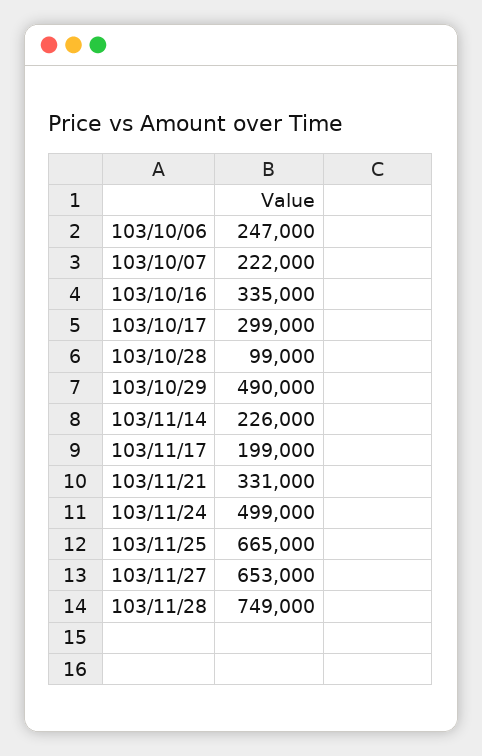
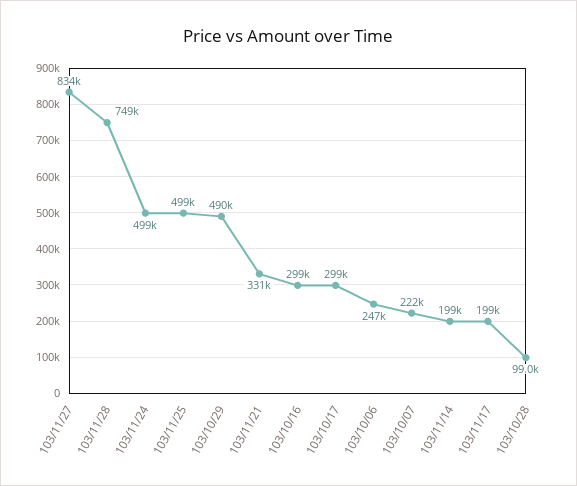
  {
    "103/10/06": 247000,
    "103/10/07": 222000,
-   "103/10/16": 335000,
+   "103/10/16": 299000,
    "103/10/17": 299000,
    "103/10/28": 99000,
    "103/10/29": 490000,
-   "103/11/14": 226000,
+   "103/11/14": 199000,
    "103/11/17": 199000,
    "103/11/21": 331000,
    "103/11/24": 499000,
-   "103/11/25": 665000,
+   "103/11/25": 499000,
-   "103/11/27": 653000,
+   "103/11/27": 834000,
    "103/11/28": 749000
  }

